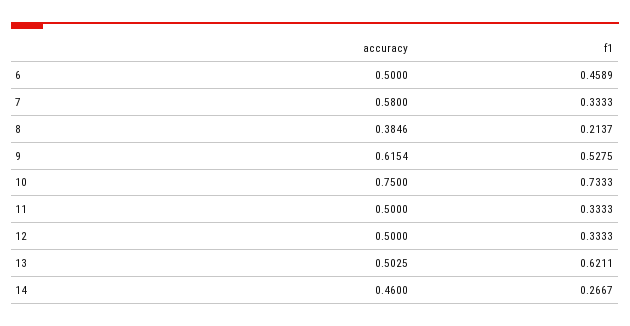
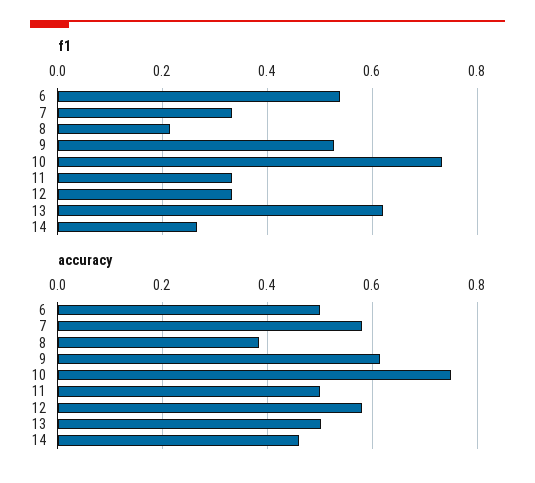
  {
    "accuracy": {
      "6": 0.5,
      "7": 0.58,
      "8": 0.3846,
      "9": 0.6154,
      "10": 0.75,
      "11": 0.5,
-     "12": 0.5,
+     "12": 0.58,
      "13": 0.5025,
      "14": 0.46
    },
    "f1": {
-     "6": 0.4589,
+     "6": 0.54,
      "7": 0.3333,
      "8": 0.2137,
      "9": 0.5275,
      "10": 0.7333,
      "11": 0.3333,
      "12": 0.3333,
      "13": 0.6211,
      "14": 0.2667
    }
  }

